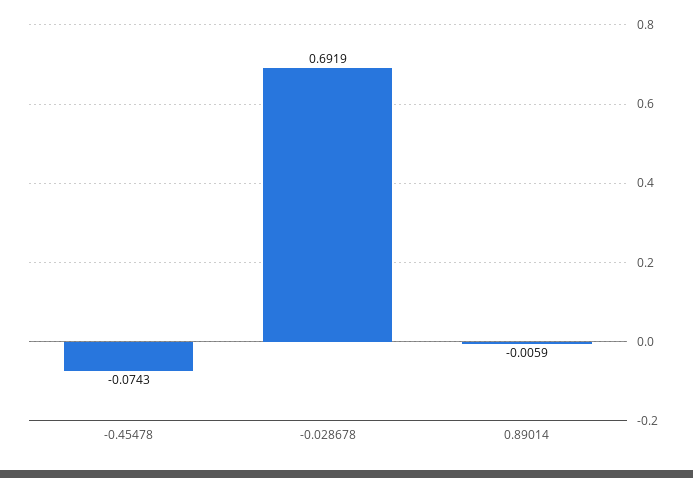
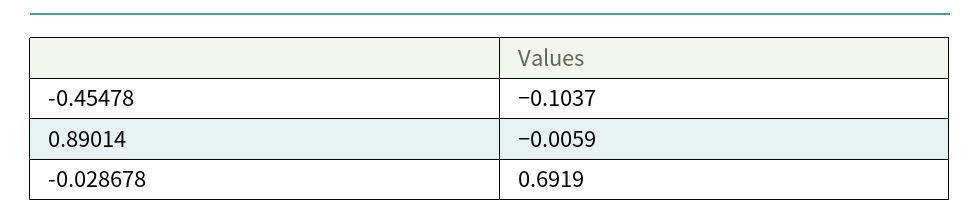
  {
-   "-0.45478": -0.0743,
+   "-0.45478": -0.1037,
    "-0.028678": 0.6919,
    "0.89014": -0.0059
  }

